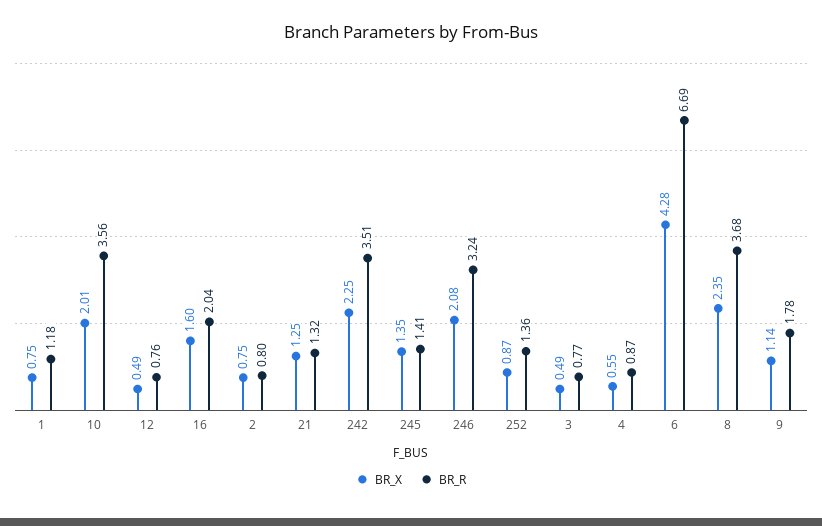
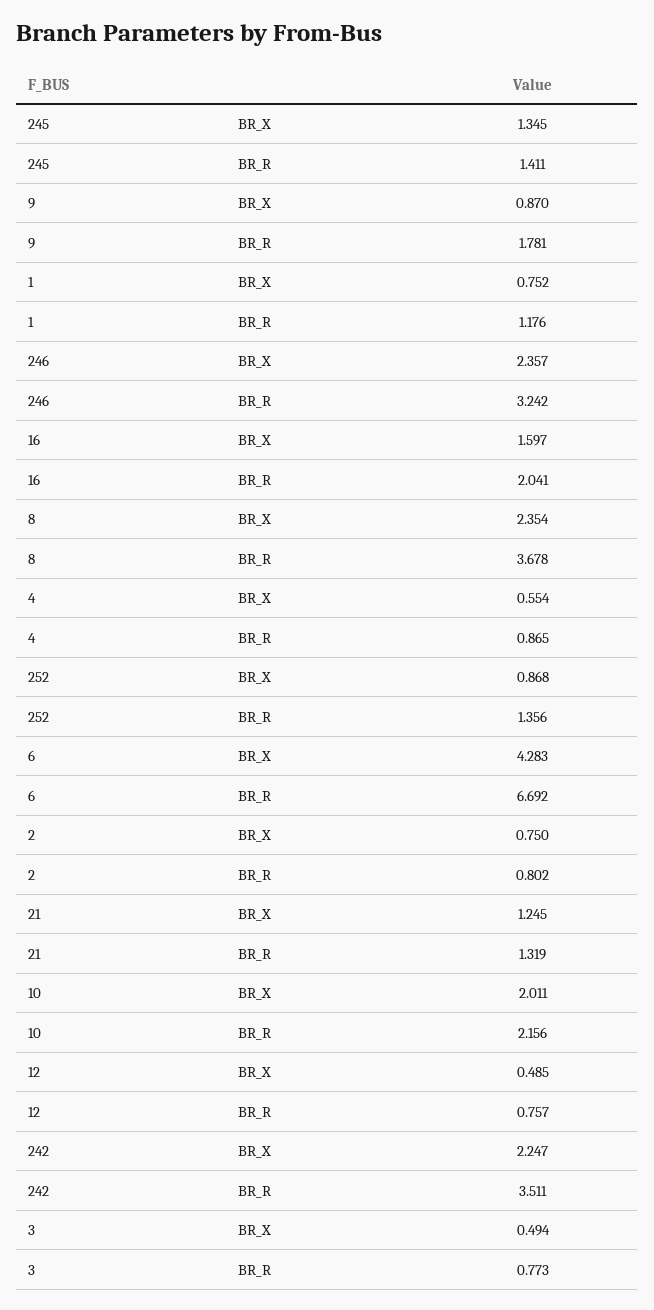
  {
    "BR_X": {
      "1": 0.752,
      "10": 2.011,
      "12": 0.485,
      "16": 1.597,
      "2": 0.75,
      "21": 1.245,
      "242": 2.247,
      "245": 1.345,
-     "246": 2.08,
+     "246": 2.357,
      "252": 0.868,
      "3": 0.494,
      "4": 0.554,
      "6": 4.283,
      "8": 2.354,
-     "9": 1.14
+     "9": 0.87
    },
    "BR_R": {
      "1": 1.176,
-     "10": 3.56,
+     "10": 2.156,
      "12": 0.757,
      "16": 2.041,
      "2": 0.802,
      "21": 1.319,
      "242": 3.511,
      "245": 1.411,
      "246": 3.242,
      "252": 1.356,
      "3": 0.773,
      "4": 0.865,
      "6": 6.692,
      "8": 3.678,
      "9": 1.781
    }
  }

